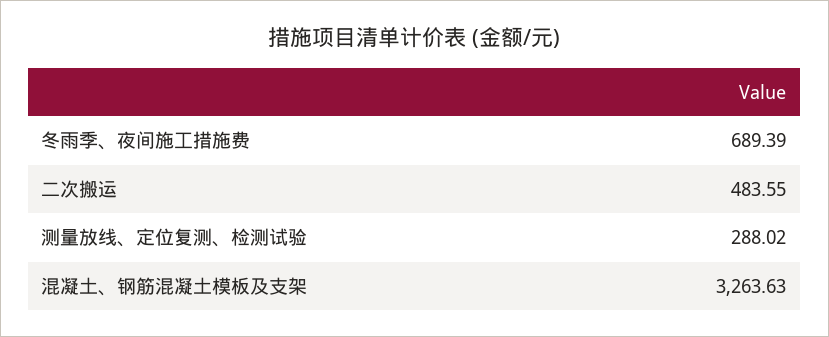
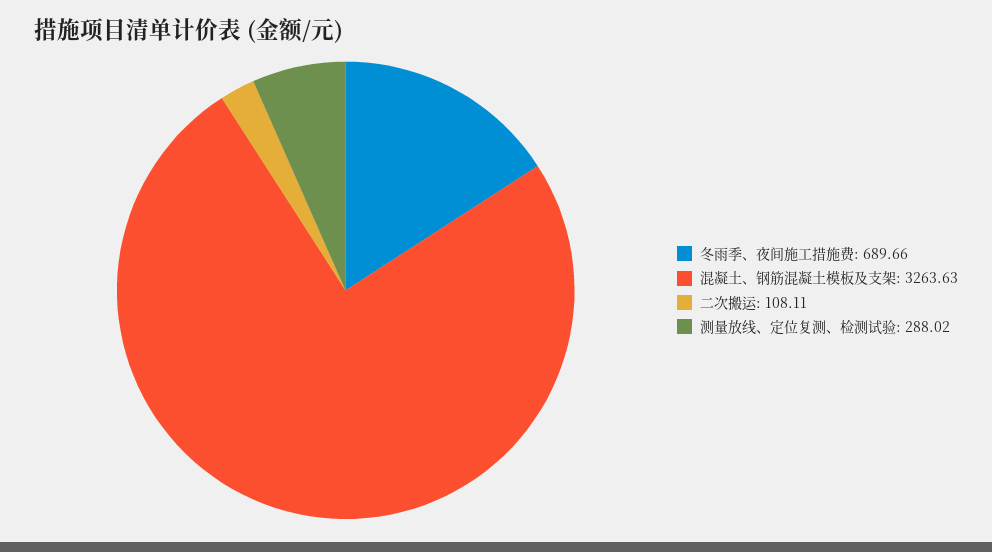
  {
-   "冬雨季、夜间施工措施费": 689.39,
+   "冬雨季、夜间施工措施费": 689.66,
-   "二次搬运": 483.55,
+   "二次搬运": 108.11,
    "测量放线、定位复测、检测试验": 288.02,
    "混凝土、钢筋混凝土模板及支架": 3263.63
  }

